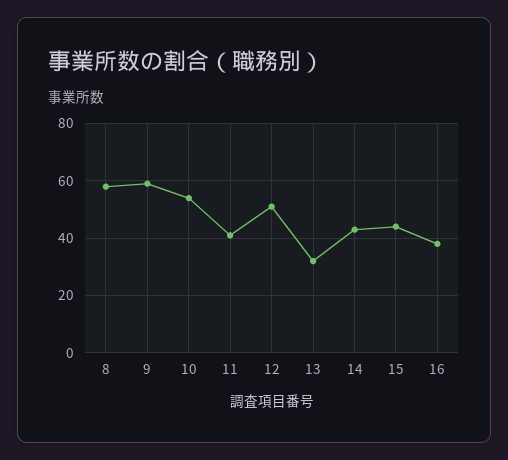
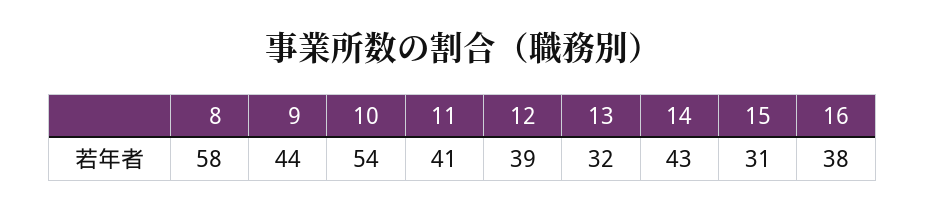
  {
    "8": 58,
-   "9": 60,
+   "9": 44,
    "10": 54,
    "11": 41,
-   "12": 50,
+   "12": 39,
    "13": 32,
    "14": 43,
-   "15": 45,
+   "15": 31,
    "16": 38
  }

